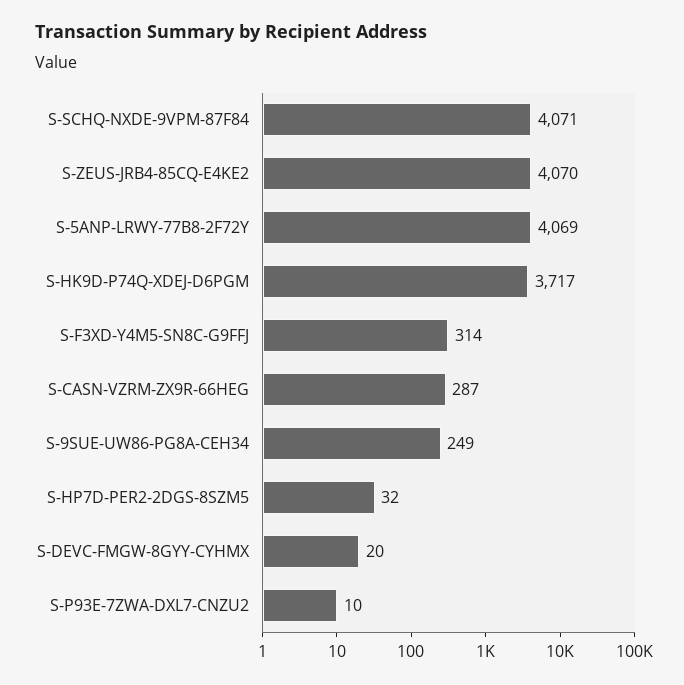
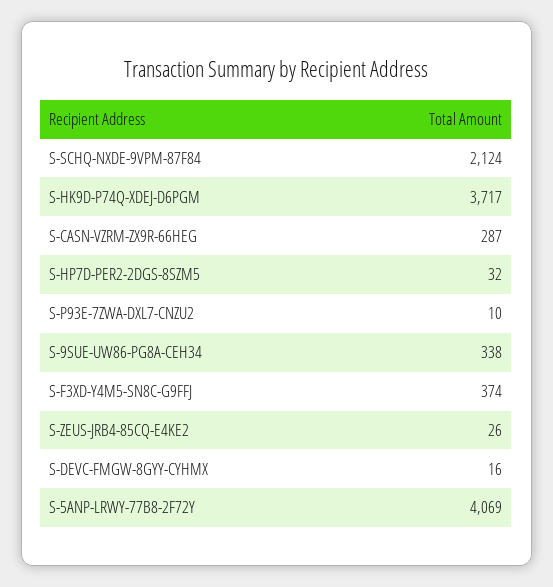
  {
-   "S-SCHQ-NXDE-9VPM-87F84": 4071,
+   "S-SCHQ-NXDE-9VPM-87F84": 2124,
-   "S-ZEUS-JRB4-85CQ-E4KE2": 4070,
+   "S-ZEUS-JRB4-85CQ-E4KE2": 26,
    "S-5ANP-LRWY-77B8-2F72Y": 4069,
    "S-HK9D-P74Q-XDEJ-D6PGM": 3717,
-   "S-F3XD-Y4M5-SN8C-G9FFJ": 314,
+   "S-F3XD-Y4M5-SN8C-G9FFJ": 374,
    "S-CASN-VZRM-ZX9R-66HEG": 287,
-   "S-9SUE-UW86-PG8A-CEH34": 249,
+   "S-9SUE-UW86-PG8A-CEH34": 338,
    "S-HP7D-PER2-2DGS-8SZM5": 32,
-   "S-DEVC-FMGW-8GYY-CYHMX": 20,
+   "S-DEVC-FMGW-8GYY-CYHMX": 16,
    "S-P93E-7ZWA-DXL7-CNZU2": 10
  }

